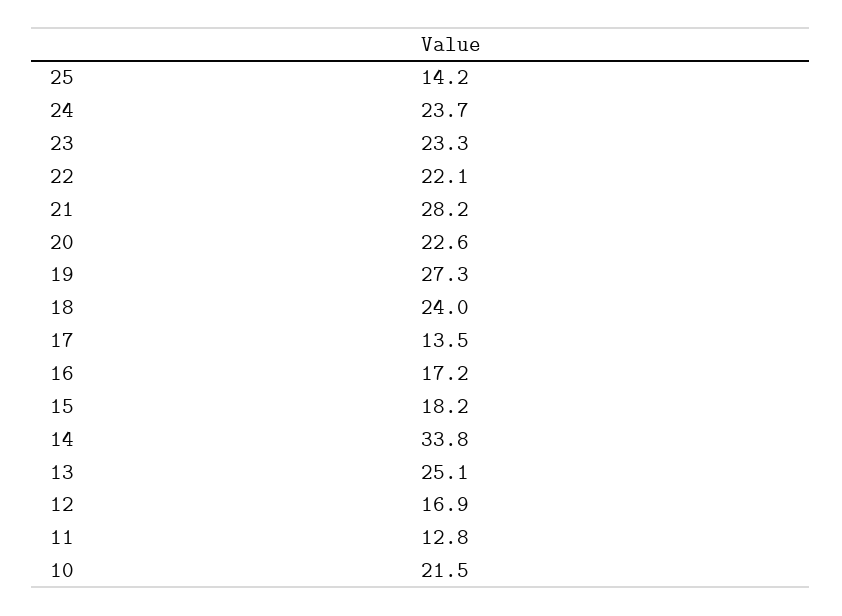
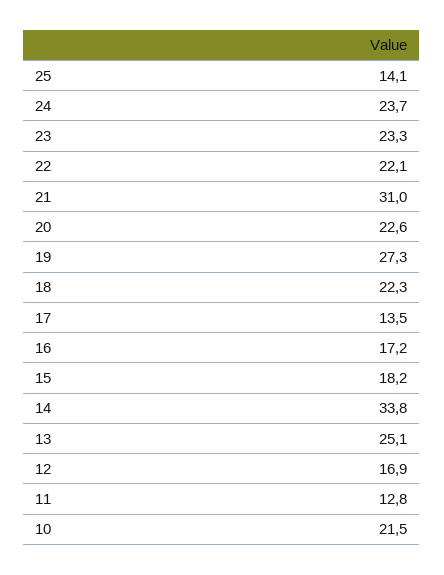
  {
-   "25": 14.2,
+   "25": 14.1,
    "24": 23.7,
    "23": 23.3,
    "22": 22.1,
-   "21": 28.2,
+   "21": 31,
    "20": 22.6,
    "19": 27.3,
-   "18": 24,
+   "18": 22.3,
    "17": 13.5,
    "16": 17.2,
    "15": 18.2,
    "14": 33.8,
    "13": 25.1,
    "12": 16.9,
    "11": 12.8,
    "10": 21.5
  }

